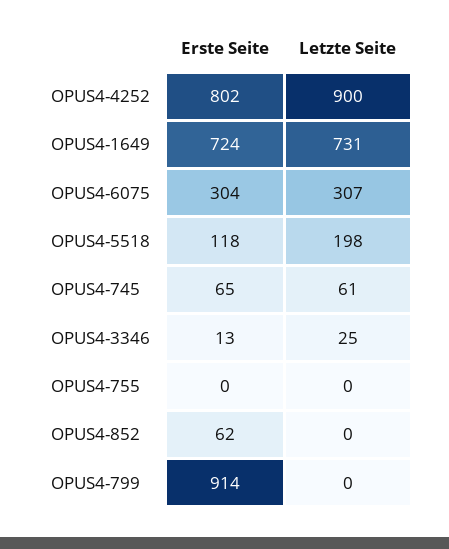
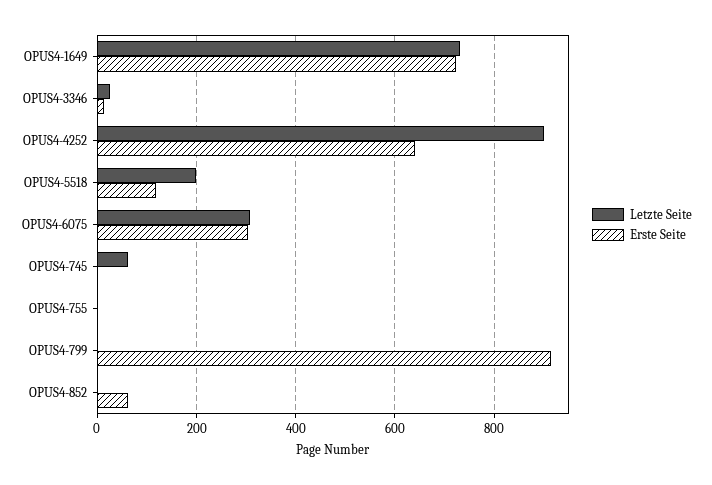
  {
    "Erste Seite": {
-     "OPUS4-4252": 802,
+     "OPUS4-4252": 640,
      "OPUS4-1649": 724,
      "OPUS4-6075": 304,
      "OPUS4-5518": 118,
-     "OPUS4-745": 65,
+     "OPUS4-745": 0,
      "OPUS4-3346": 13,
      "OPUS4-755": 0,
      "OPUS4-852": 62,
      "OPUS4-799": 914
    },
    "Letzte Seite": {
      "OPUS4-4252": 900,
      "OPUS4-1649": 731,
      "OPUS4-6075": 307,
      "OPUS4-5518": 198,
      "OPUS4-745": 61,
      "OPUS4-3346": 25,
      "OPUS4-755": 0,
      "OPUS4-852": 0,
      "OPUS4-799": 0
    }
  }

